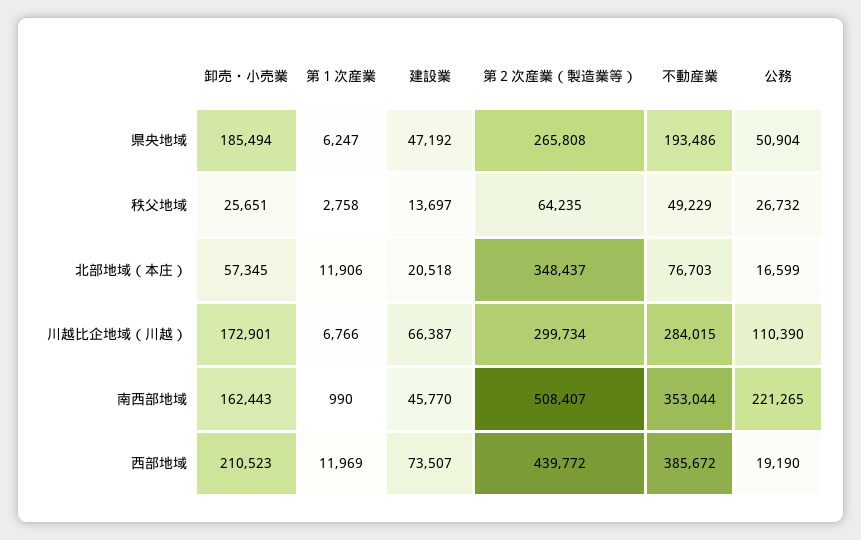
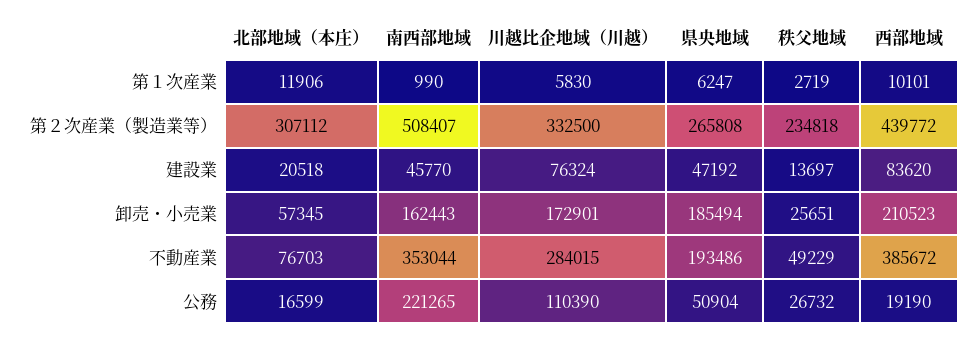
  {
    "卸売・小売業": {
      "県央地域": 185494,
      "秩父地域": 25651,
      "北部地域（本庄）": 57345,
      "川越比企地域（川越）": 172901,
      "南西部地域": 162443,
      "西部地域": 210523
    },
    "第１次産業": {
      "県央地域": 6247,
-     "秩父地域": 2758,
+     "秩父地域": 2719,
      "北部地域（本庄）": 11906,
-     "川越比企地域（川越）": 6766,
+     "川越比企地域（川越）": 5830,
      "南西部地域": 990,
-     "西部地域": 11969
+     "西部地域": 10101
    },
    "建設業": {
      "県央地域": 47192,
      "秩父地域": 13697,
      "北部地域（本庄）": 20518,
-     "川越比企地域（川越）": 66387,
+     "川越比企地域（川越）": 76324,
      "南西部地域": 45770,
-     "西部地域": 73507
+     "西部地域": 83620
    },
    "第２次産業（製造業等）": {
      "県央地域": 265808,
-     "秩父地域": 64235,
+     "秩父地域": 234818,
-     "北部地域（本庄）": 348437,
+     "北部地域（本庄）": 307112,
-     "川越比企地域（川越）": 299734,
+     "川越比企地域（川越）": 332500,
      "南西部地域": 508407,
      "西部地域": 439772
    },
    "不動産業": {
      "県央地域": 193486,
      "秩父地域": 49229,
      "北部地域（本庄）": 76703,
      "川越比企地域（川越）": 284015,
      "南西部地域": 353044,
      "西部地域": 385672
    },
    "公務": {
      "県央地域": 50904,
      "秩父地域": 26732,
      "北部地域（本庄）": 16599,
      "川越比企地域（川越）": 110390,
      "南西部地域": 221265,
      "西部地域": 19190
    }
  }

